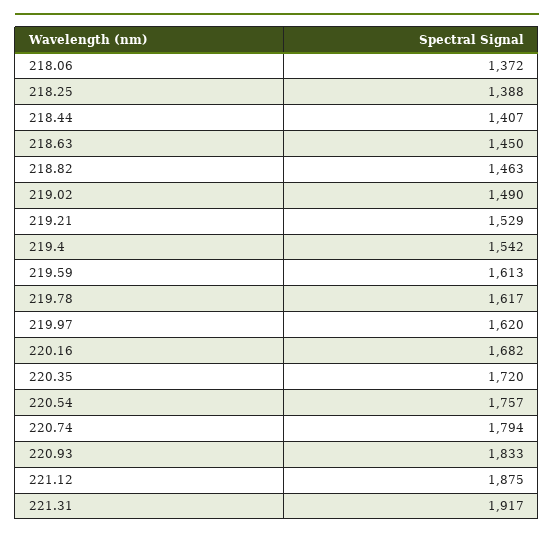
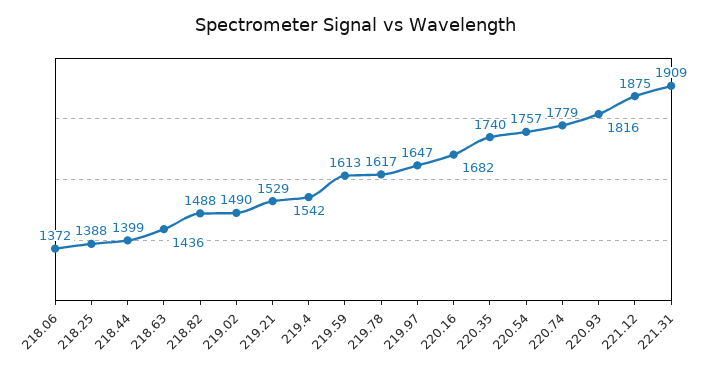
  {
    "218.06": 1372,
    "218.25": 1388,
-   "218.44": 1407,
+   "218.44": 1399,
-   "218.63": 1450,
+   "218.63": 1436,
-   "218.82": 1463,
+   "218.82": 1488,
    "219.02": 1490,
    "219.21": 1529,
    "219.4": 1542,
    "219.59": 1613,
    "219.78": 1617,
-   "219.97": 1620,
+   "219.97": 1647,
    "220.16": 1682,
-   "220.35": 1720,
+   "220.35": 1740,
    "220.54": 1757,
-   "220.74": 1794,
+   "220.74": 1779,
-   "220.93": 1833,
+   "220.93": 1816,
    "221.12": 1875,
-   "221.31": 1917
+   "221.31": 1909
  }

